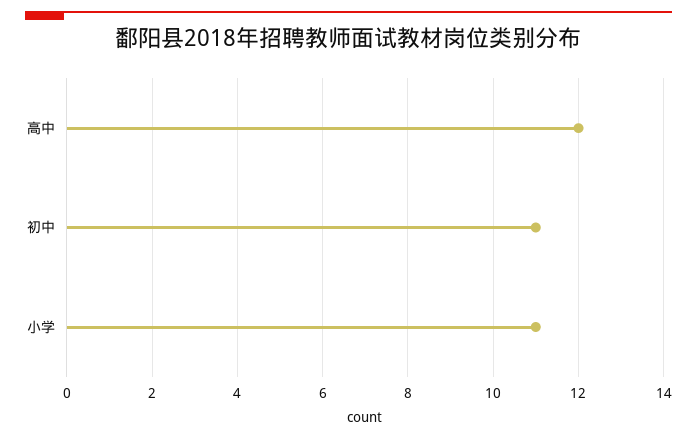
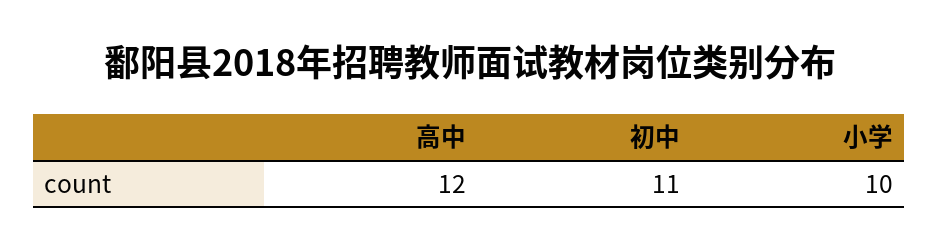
  {
    "高中": 12,
    "初中": 11,
-   "小学": 11
+   "小学": 10
  }

